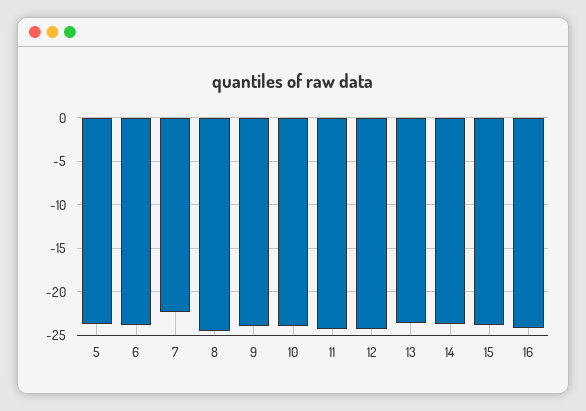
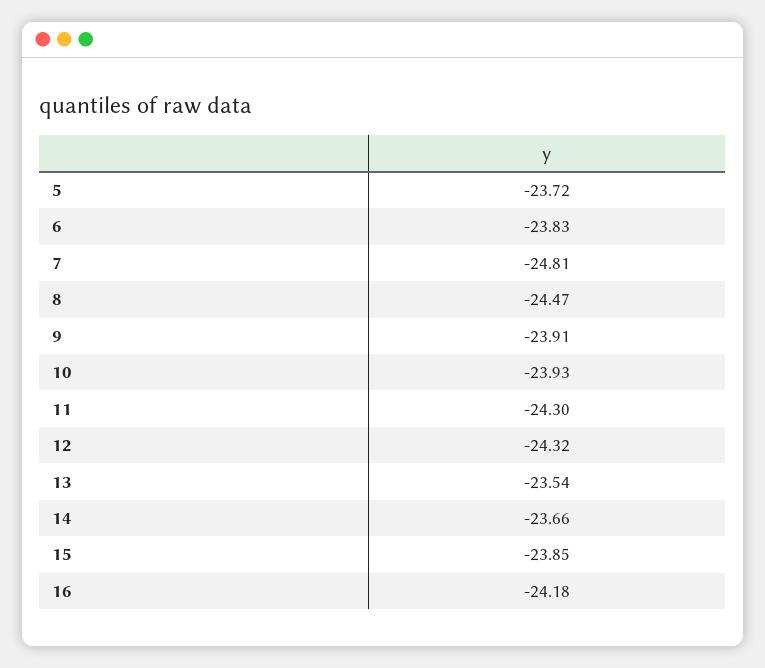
  {
    "5": -23.72,
    "6": -23.83,
-   "7": -22,
+   "7": -24.81,
    "8": -24.47,
    "9": -23.91,
    "10": -23.93,
    "11": -24.3,
    "12": -24.32,
    "13": -23.54,
    "14": -23.66,
    "15": -23.85,
    "16": -24.18
  }

